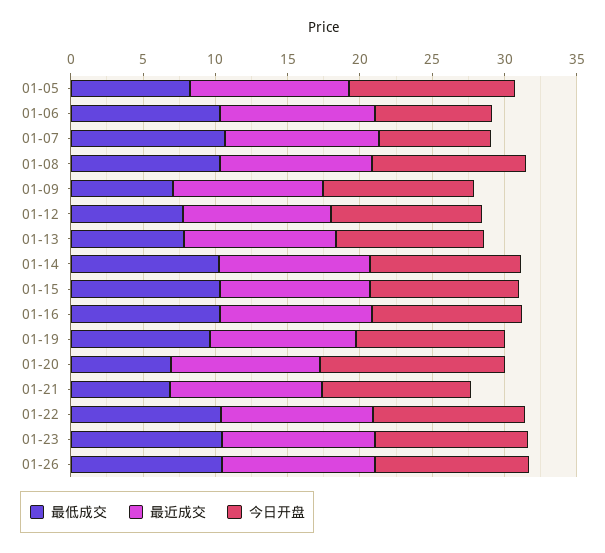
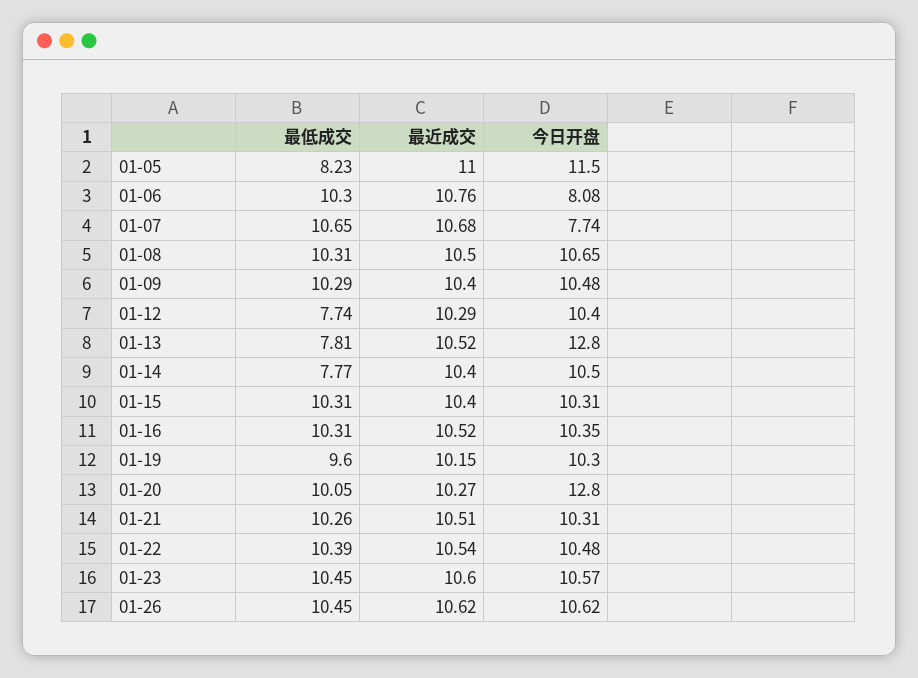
  {
    "最低成交": {
      "01-05": 8.23,
      "01-06": 10.3,
      "01-07": 10.65,
      "01-08": 10.31,
-     "01-09": 7,
+     "01-09": 10.29,
      "01-12": 7.74,
      "01-13": 7.81,
-     "01-14": 10,
+     "01-14": 7.77,
      "01-15": 10.31,
      "01-16": 10.31,
      "01-19": 9.6,
-     "01-20": 7,
+     "01-20": 10.05,
-     "01-21": 7,
+     "01-21": 10.26,
      "01-22": 10.39,
      "01-23": 10.45,
      "01-26": 10.45
    },
    "最近成交": {
      "01-05": 11,
      "01-06": 10.76,
      "01-07": 10.68,
      "01-08": 10.5,
      "01-09": 10.4,
      "01-12": 10.29,
      "01-13": 10.52,
      "01-14": 10.4,
      "01-15": 10.4,
      "01-16": 10.52,
      "01-19": 10.15,
      "01-20": 10.27,
      "01-21": 10.51,
      "01-22": 10.54,
      "01-23": 10.6,
      "01-26": 10.62
    },
    "今日开盘": {
      "01-05": 11.5,
      "01-06": 8.08,
      "01-07": 7.74,
      "01-08": 10.65,
      "01-09": 10.48,
      "01-12": 10.4,
-     "01-13": 10,
+     "01-13": 12.8,
      "01-14": 10.5,
      "01-15": 10.31,
      "01-16": 10.35,
      "01-19": 10.3,
      "01-20": 12.8,
      "01-21": 10.31,
      "01-22": 10.48,
      "01-23": 10.57,
      "01-26": 10.62
    }
  }

